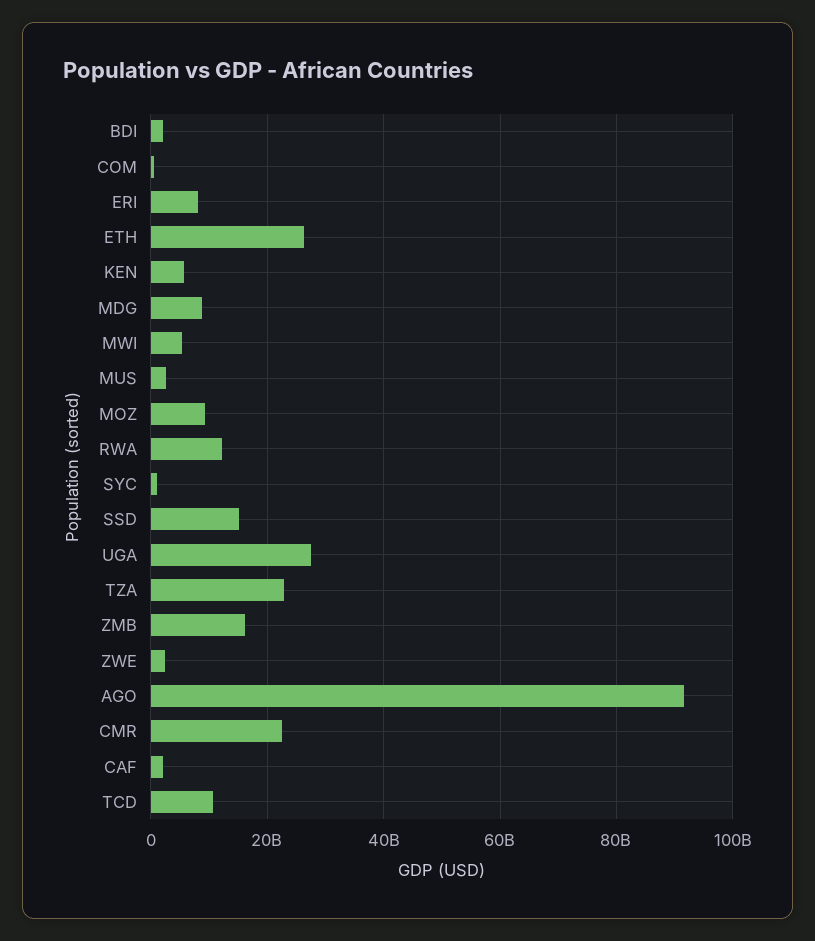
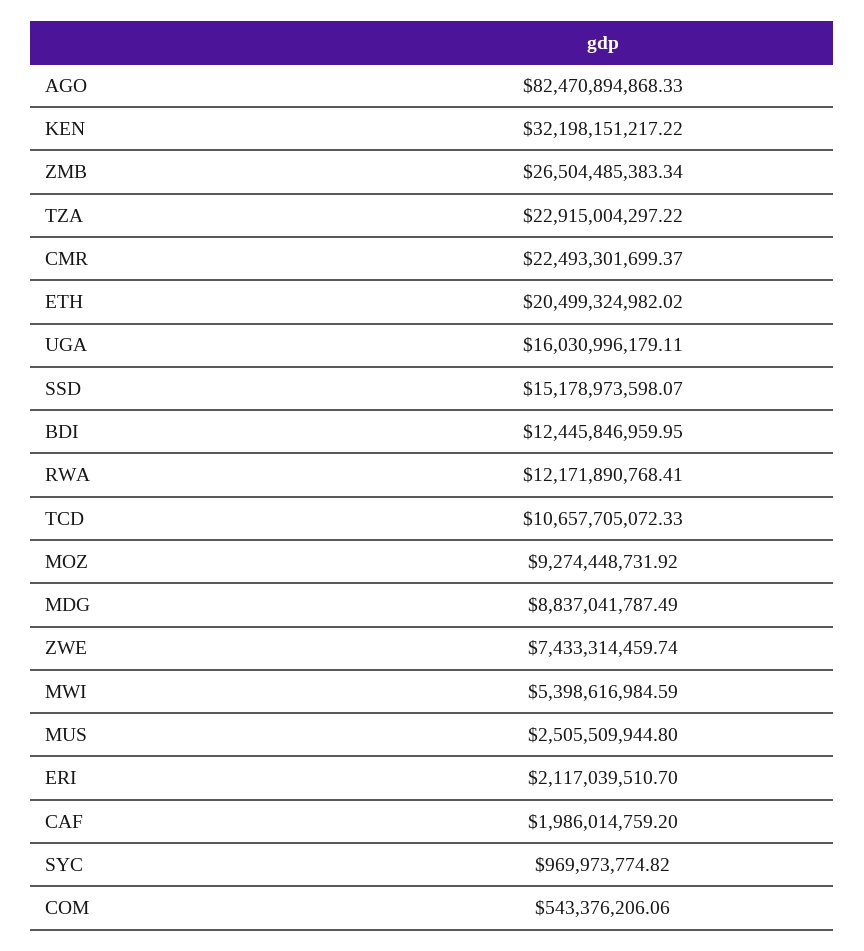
  {
-   "BDI": 2000000000,
+   "BDI": 12445846959.95,
    "COM": 543376206.06,
-   "ERI": 8000000000,
+   "ERI": 2117039510.7,
-   "ETH": 26000000000,
+   "ETH": 20499324982.02,
-   "KEN": 6000000000,
+   "KEN": 32198151217.22,
    "MDG": 8837041787.49,
    "MWI": 5398616984.59,
    "MUS": 2505509944.8,
    "MOZ": 9274448731.92,
    "RWA": 12171890768.41,
    "SYC": 969973774.82,
    "SSD": 15178973598.07,
-   "UGA": 28000000000,
+   "UGA": 16030996179.11,
    "TZA": 22915004297.22,
-   "ZMB": 16000000000,
+   "ZMB": 26504485383.34,
-   "ZWE": 2000000000,
+   "ZWE": 7433314459.74,
-   "AGO": 92000000000,
+   "AGO": 82470894868.33,
    "CMR": 22493301699.37,
    "CAF": 1986014759.2,
    "TCD": 10657705072.33
  }

